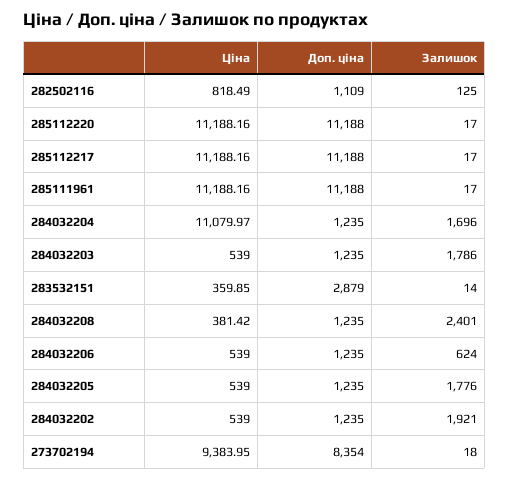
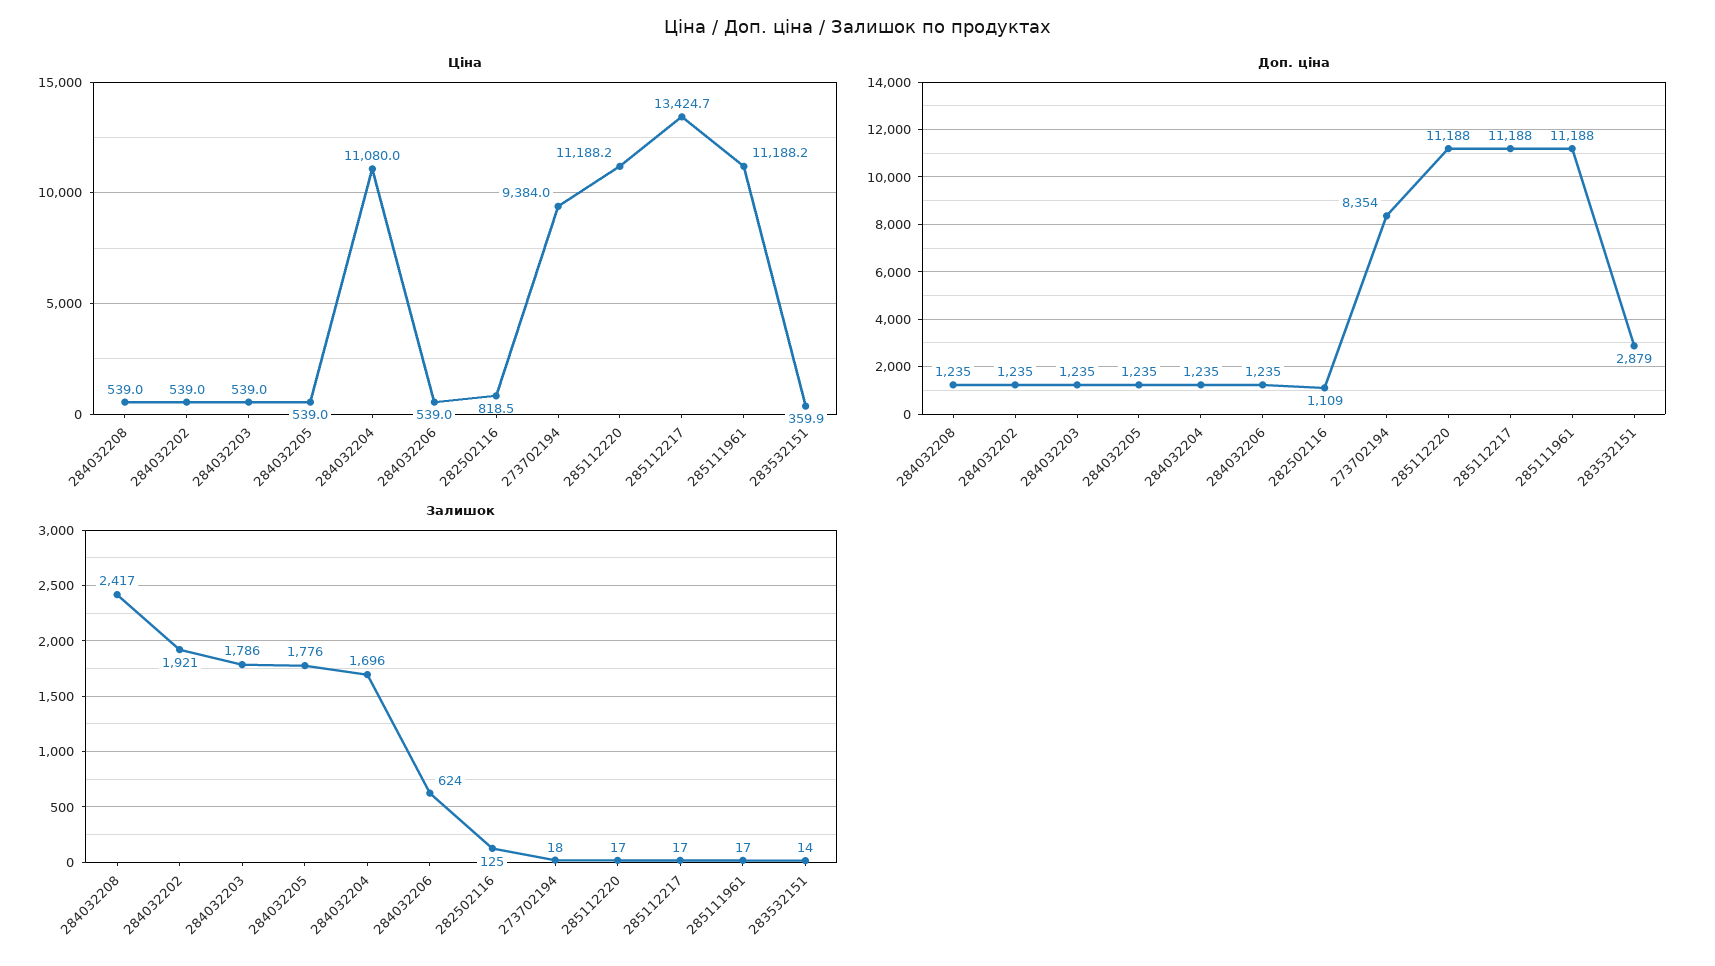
  {
    "Ціна": {
      "282502116": 818.49,
      "285112220": 11188.16,
-     "285112217": 11188.16,
+     "285112217": 13424.7,
      "285111961": 11188.16,
      "284032204": 11079.97,
      "284032203": 539,
      "283532151": 359.85,
-     "284032208": 381.42,
+     "284032208": 539,
      "284032206": 539,
      "284032205": 539,
      "284032202": 539,
      "273702194": 9383.95
    },
    "Доп. ціна": {
      "282502116": 1109,
      "285112220": 11188,
      "285112217": 11188,
      "285111961": 11188,
      "284032204": 1235,
      "284032203": 1235,
      "283532151": 2879,
      "284032208": 1235,
      "284032206": 1235,
      "284032205": 1235,
      "284032202": 1235,
      "273702194": 8354
    },
    "Залишок": {
      "282502116": 125,
      "285112220": 17,
      "285112217": 17,
      "285111961": 17,
      "284032204": 1696,
      "284032203": 1786,
      "283532151": 14,
-     "284032208": 2401,
+     "284032208": 2417,
      "284032206": 624,
      "284032205": 1776,
      "284032202": 1921,
      "273702194": 18
    }
  }

